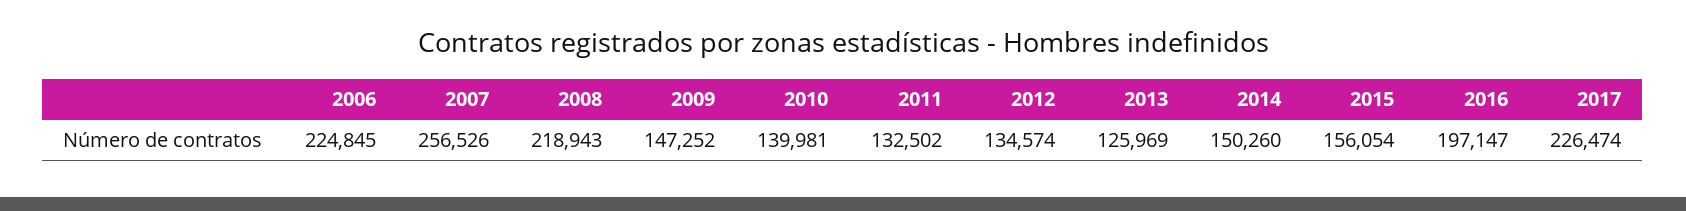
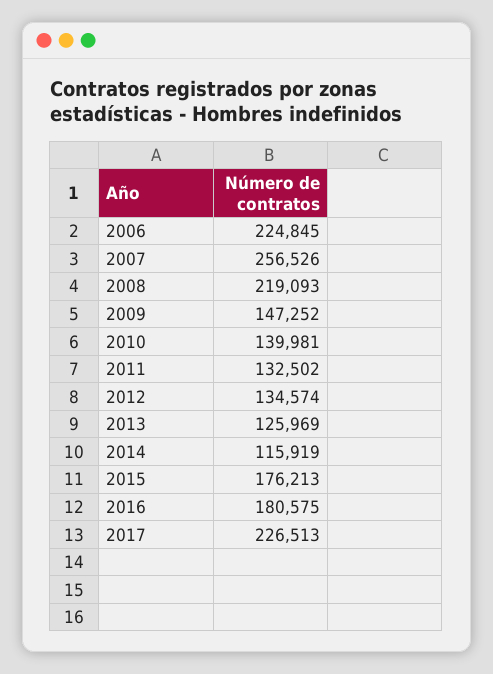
  {
    "2006": 224845,
    "2007": 256526,
-   "2008": 218943,
+   "2008": 219093,
    "2009": 147252,
    "2010": 139981,
    "2011": 132502,
    "2012": 134574,
    "2013": 125969,
-   "2014": 150260,
+   "2014": 115919,
-   "2015": 156054,
+   "2015": 176213,
-   "2016": 197147,
+   "2016": 180575,
-   "2017": 226474
+   "2017": 226513
  }

